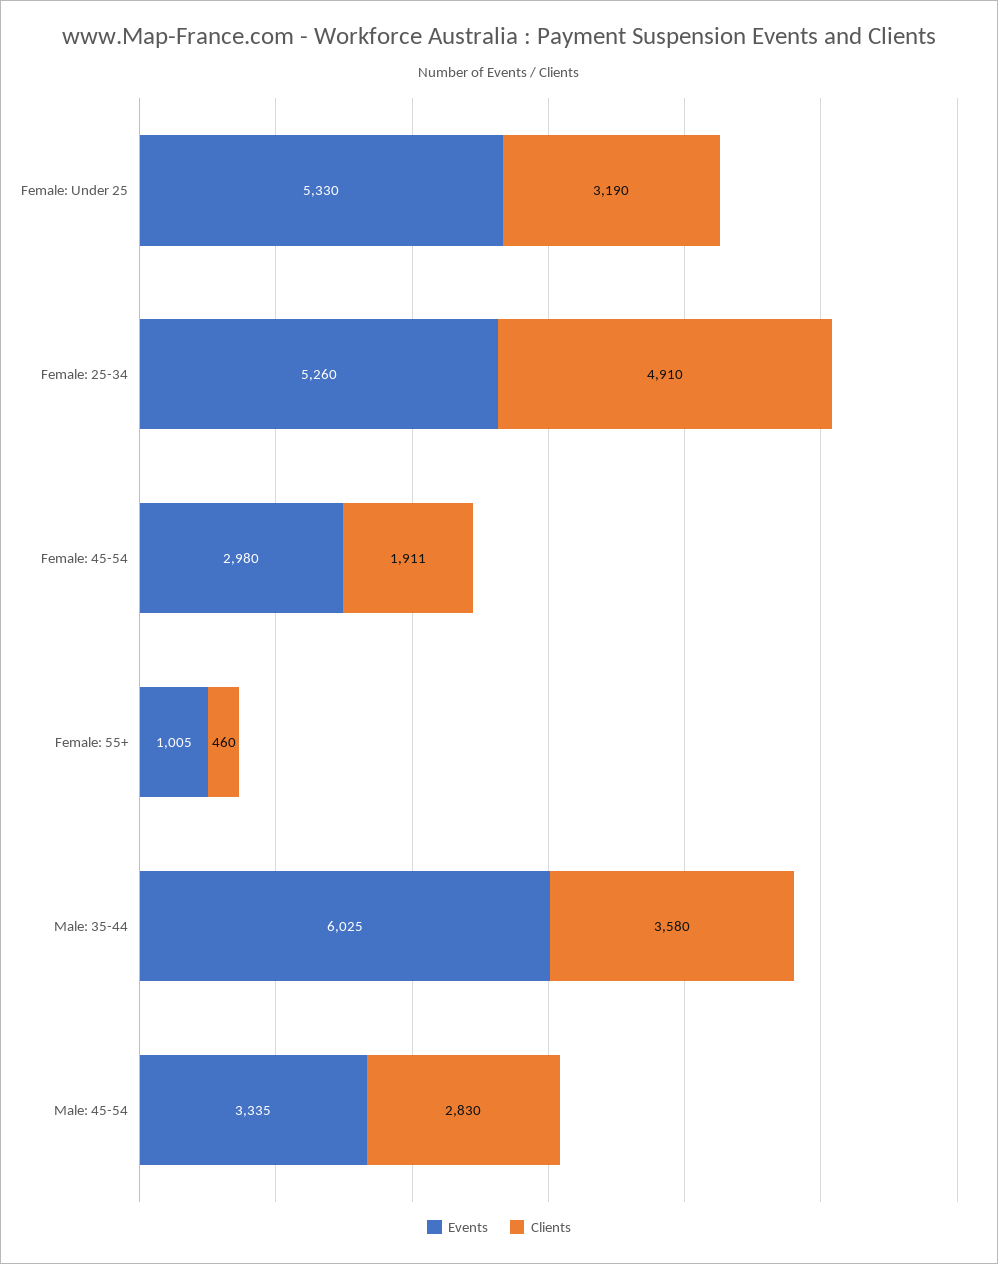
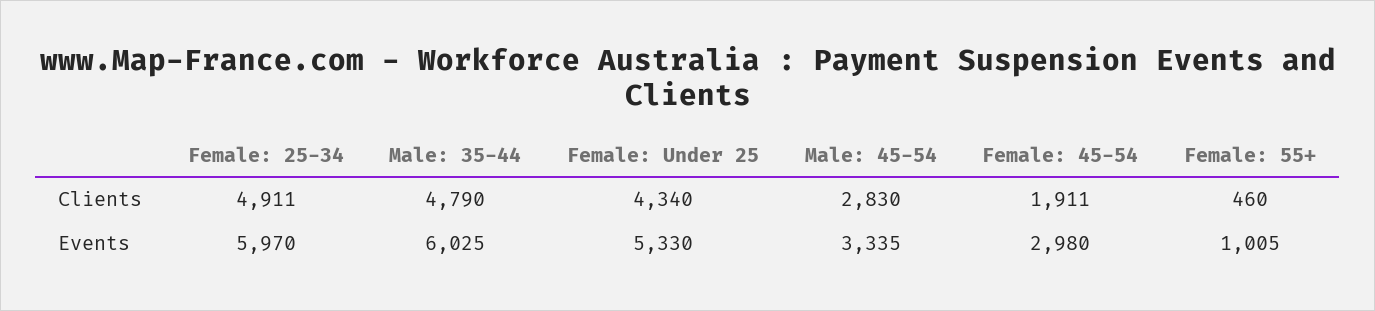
  {
    "Events": {
      "Female: Under 25": 5330,
-     "Female: 25-34": 5260,
+     "Female: 25-34": 5970,
      "Female: 45-54": 2980,
      "Female: 55+": 1005,
      "Male: 35-44": 6025,
      "Male: 45-54": 3335
    },
    "Clients": {
-     "Female: Under 25": 3190,
+     "Female: Under 25": 4340,
-     "Female: 25-34": 4910,
+     "Female: 25-34": 4911,
      "Female: 45-54": 1911,
      "Female: 55+": 460,
-     "Male: 35-44": 3580,
+     "Male: 35-44": 4790,
      "Male: 45-54": 2830
    }
  }

